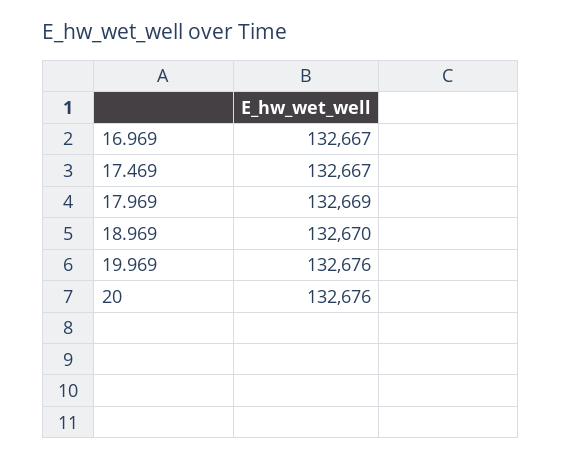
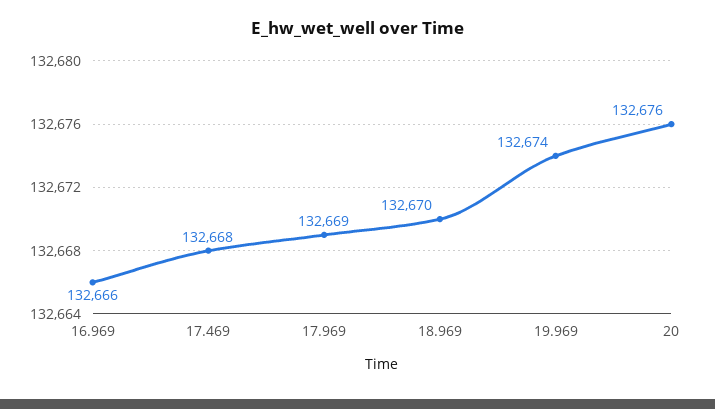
  {
-   "16.969": 132667,
+   "16.969": 132666,
-   "17.469": 132667,
+   "17.469": 132668,
    "17.969": 132669,
    "18.969": 132670,
-   "19.969": 132676,
+   "19.969": 132674,
    "20": 132676
  }

